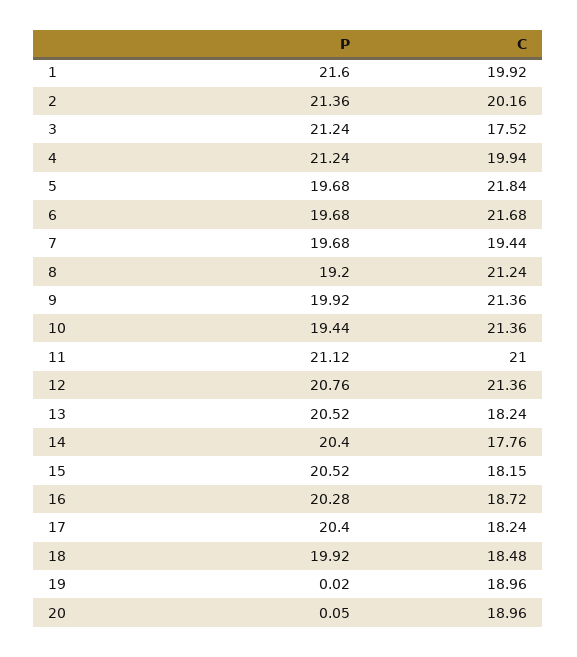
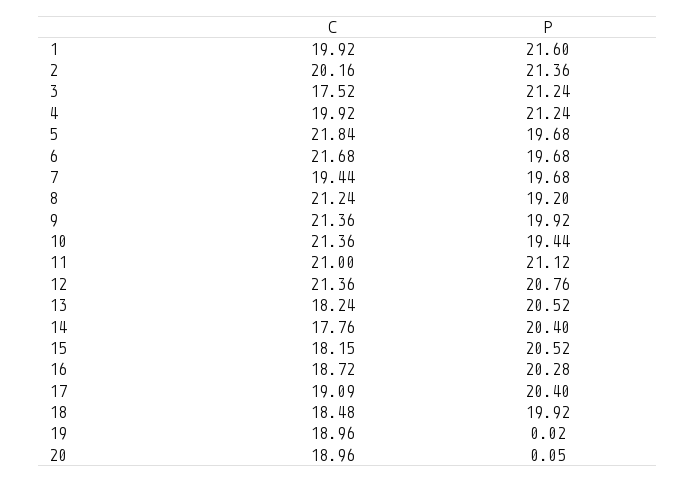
  {
    "P": {
      "1": 21.6,
      "2": 21.36,
      "3": 21.24,
      "4": 21.24,
      "5": 19.68,
      "6": 19.68,
      "7": 19.68,
      "8": 19.2,
      "9": 19.92,
      "10": 19.44,
      "11": 21.12,
      "12": 20.76,
      "13": 20.52,
      "14": 20.4,
      "15": 20.52,
      "16": 20.28,
      "17": 20.4,
      "18": 19.92,
      "19": 0.02,
      "20": 0.05
    },
    "C": {
      "1": 19.92,
      "2": 20.16,
      "3": 17.52,
-     "4": 19.94,
+     "4": 19.92,
      "5": 21.84,
      "6": 21.68,
      "7": 19.44,
      "8": 21.24,
      "9": 21.36,
      "10": 21.36,
      "11": 21,
      "12": 21.36,
      "13": 18.24,
      "14": 17.76,
      "15": 18.15,
      "16": 18.72,
-     "17": 18.24,
+     "17": 19.09,
      "18": 18.48,
      "19": 18.96,
      "20": 18.96
    }
  }

